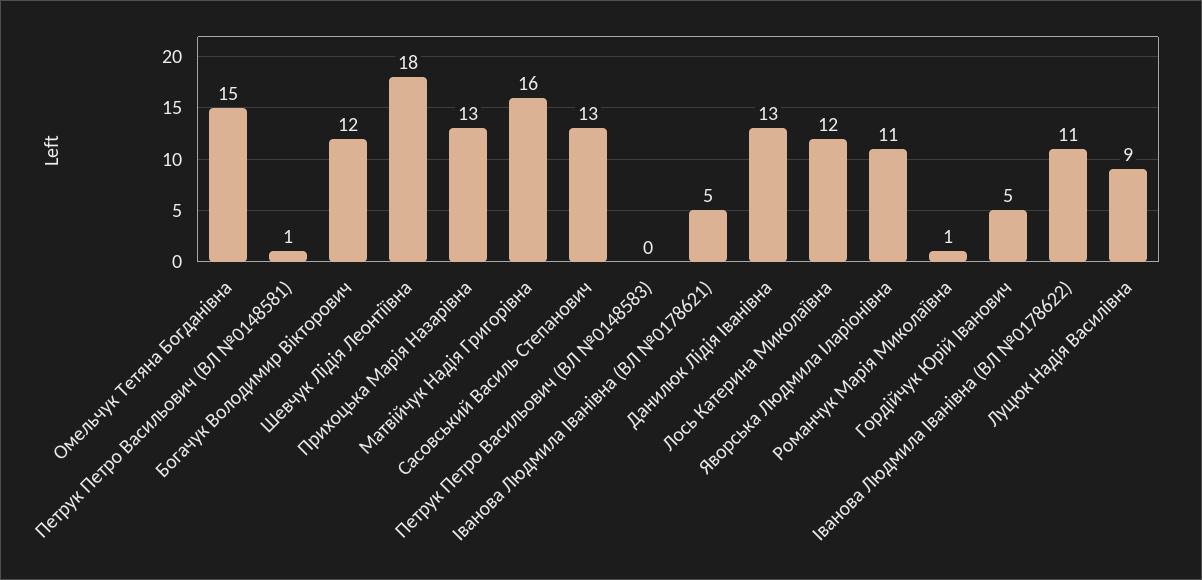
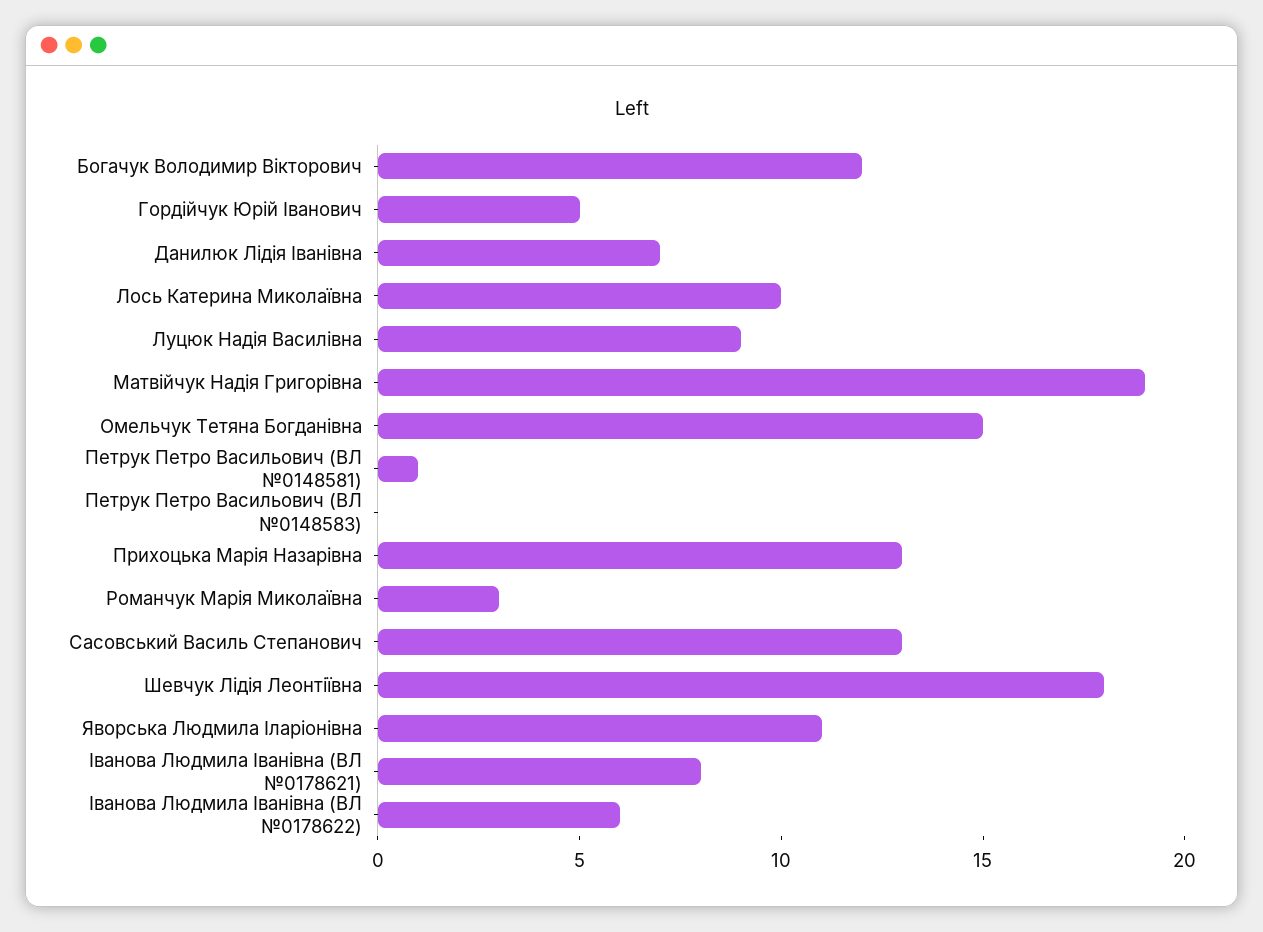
  {
    "Омельчук Тетяна Богданівна": 15,
    "Петрук Петро Васильович (ВЛ №0148581)": 1,
    "Богачук Володимир Вікторович": 12,
    "Шевчук Лідія Леонтіївна": 18,
    "Прихоцька Марія Назарівна": 13,
-   "Матвійчук Надія Григорівна": 16,
+   "Матвійчук Надія Григорівна": 19,
    "Сасовський Василь Степанович": 13,
    "Петрук Петро Васильович (ВЛ №0148583)": 0,
-   "Іванова Людмила Іванівна (ВЛ №0178621)": 5,
+   "Іванова Людмила Іванівна (ВЛ №0178621)": 8,
-   "Данилюк Лідія Іванівна": 13,
+   "Данилюк Лідія Іванівна": 7,
-   "Лось Катерина Миколаївна": 12,
+   "Лось Катерина Миколаївна": 10,
    "Яворська Людмила Іларіонівна": 11,
-   "Романчук Марія Миколаївна": 1,
+   "Романчук Марія Миколаївна": 3,
    "Гордійчук Юрій Іванович": 5,
-   "Іванова Людмила Іванівна (ВЛ №0178622)": 11,
+   "Іванова Людмила Іванівна (ВЛ №0178622)": 6,
    "Луцюк Надія Василівна": 9
  }

